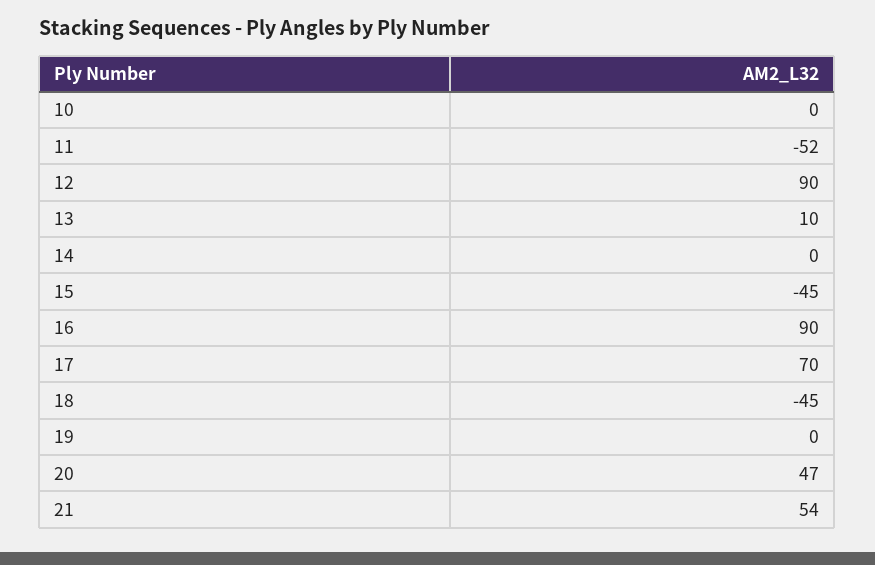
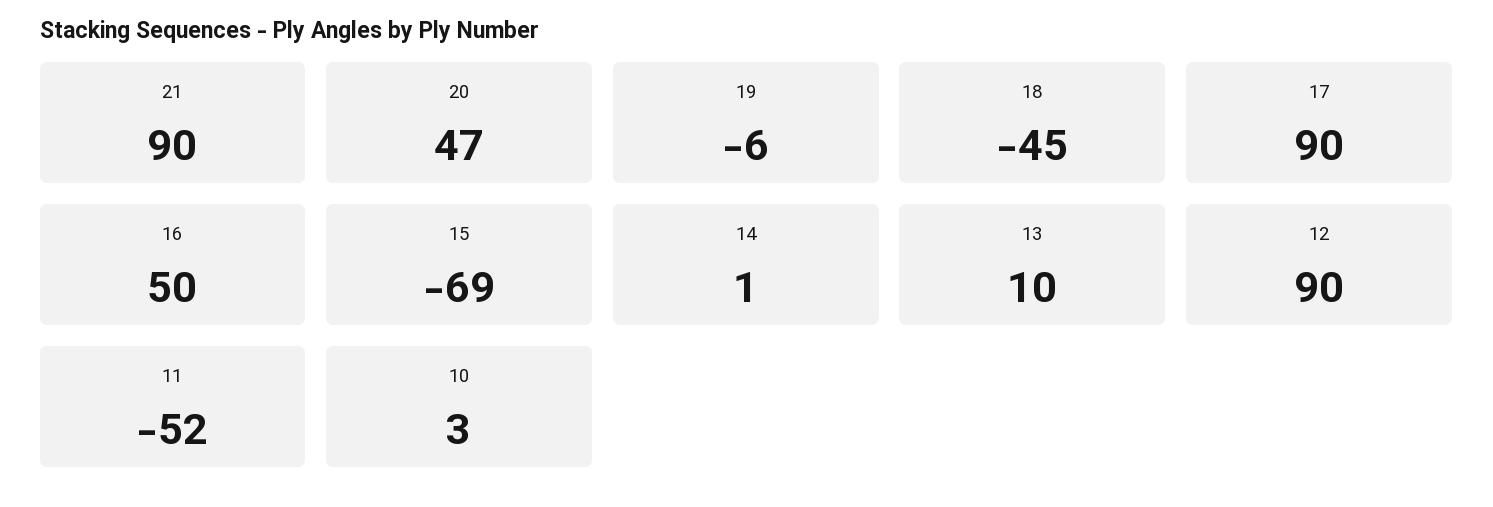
  {
-   "10": 0,
+   "10": 3,
    "11": -52,
    "12": 90,
    "13": 10,
-   "14": 0,
+   "14": 1,
-   "15": -45,
+   "15": -69,
-   "16": 90,
+   "16": 50,
-   "17": 70,
+   "17": 90,
    "18": -45,
-   "19": 0,
+   "19": -6,
    "20": 47,
-   "21": 54
+   "21": 90
  }

